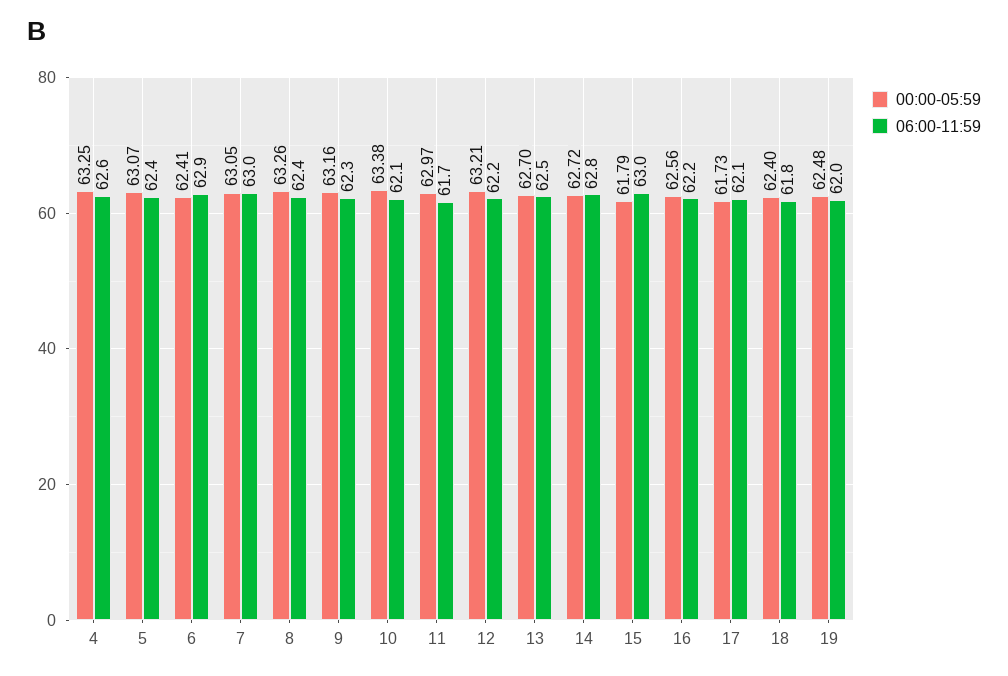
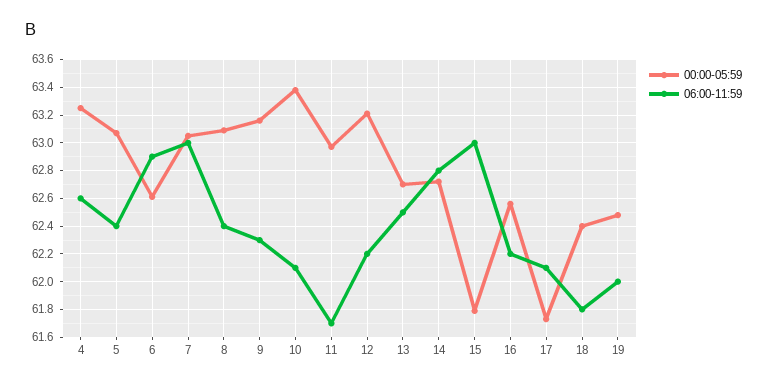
  {
    "00:00-05:59": {
      "4": 63.25,
      "5": 63.07,
-     "6": 62.41,
+     "6": 62.6,
      "7": 63.05,
-     "8": 63.26,
+     "8": 63.1,
      "9": 63.16,
      "10": 63.38,
      "11": 62.97,
      "12": 63.21,
      "13": 62.7,
      "14": 62.72,
      "15": 61.79,
      "16": 62.56,
      "17": 61.73,
      "18": 62.4,
      "19": 62.48
    },
    "06:00-11:59": {
      "4": 62.6,
      "5": 62.4,
      "6": 62.9,
      "7": 63,
      "8": 62.4,
      "9": 62.3,
      "10": 62.1,
      "11": 61.7,
      "12": 62.2,
      "13": 62.5,
      "14": 62.8,
      "15": 63,
      "16": 62.2,
      "17": 62.1,
      "18": 61.8,
      "19": 62
    }
  }

